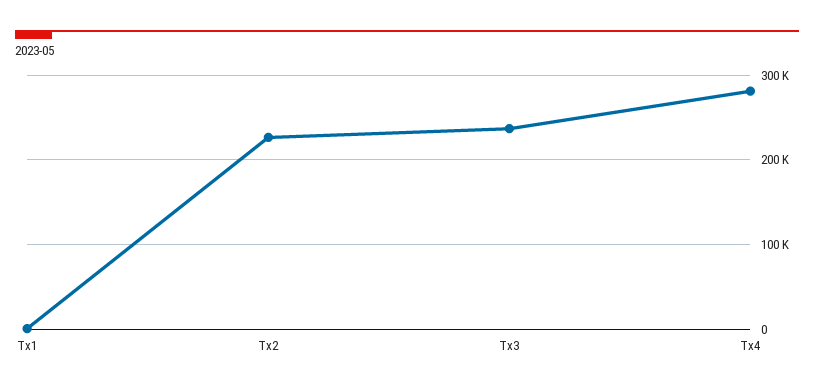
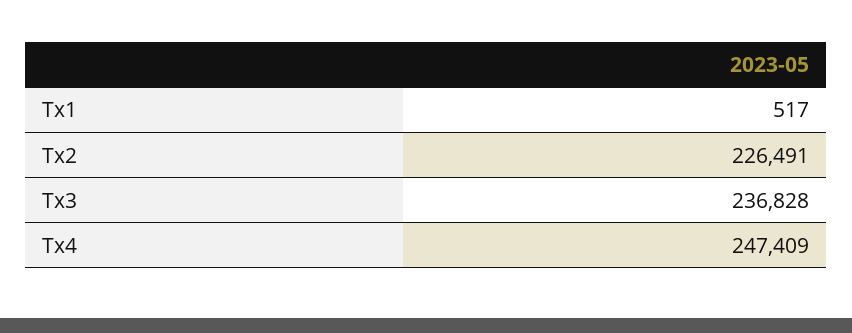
  {
    "Tx1": 517,
    "Tx2": 226491,
    "Tx3": 236828,
-   "Tx4": 280000
+   "Tx4": 247409
  }

